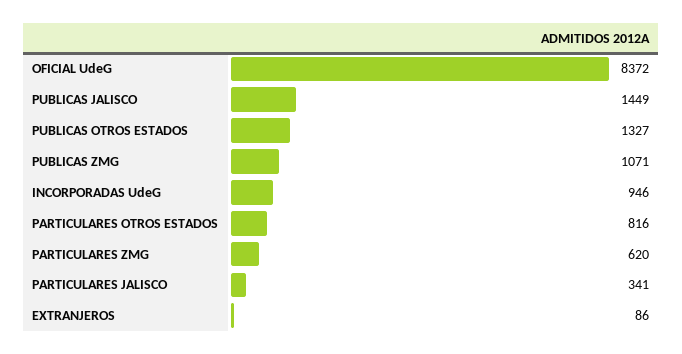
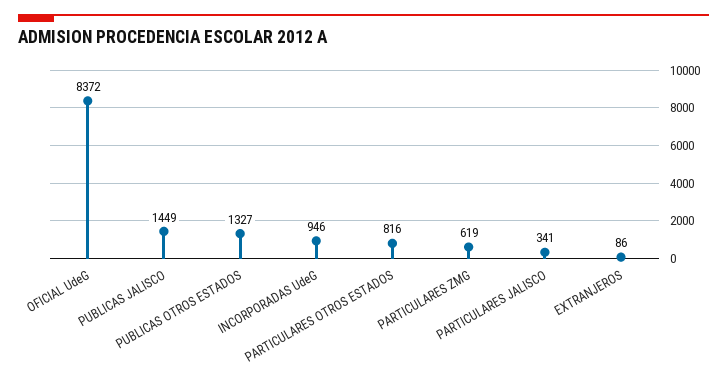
  {
    "OFICIAL UdeG": 8372,
    "PUBLICAS JALISCO": 1449,
    "PUBLICAS OTROS ESTADOS": 1327,
-   "PUBLICAS ZMG": 1071,
    "INCORPORADAS UdeG": 946,
    "PARTICULARES OTROS ESTADOS": 816,
-   "PARTICULARES ZMG": 620,
+   "PARTICULARES ZMG": 619,
    "PARTICULARES JALISCO": 341,
    "EXTRANJEROS": 86
  }

